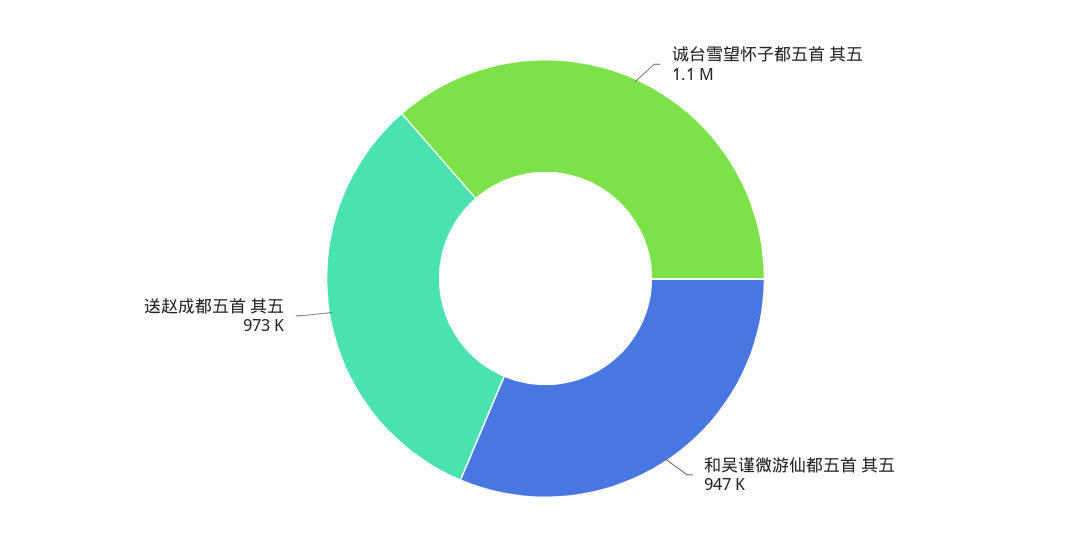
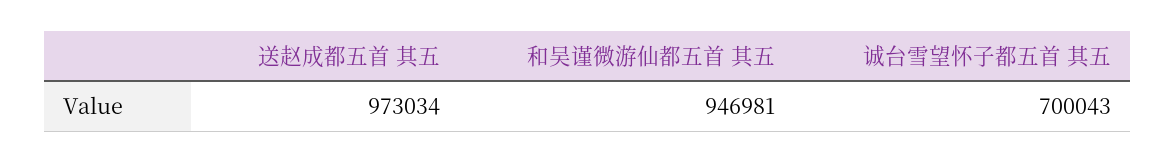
  {
-   "诚台雪望怀子都五首 其五": 1100000,
+   "诚台雪望怀子都五首 其五": 700043,
    "和吴谨微游仙都五首 其五": 946981,
    "送赵成都五首 其五": 973034
  }

